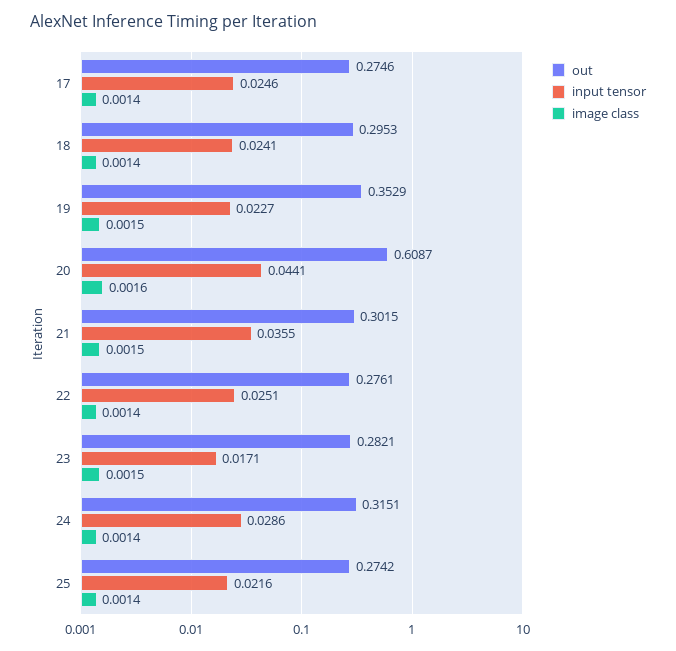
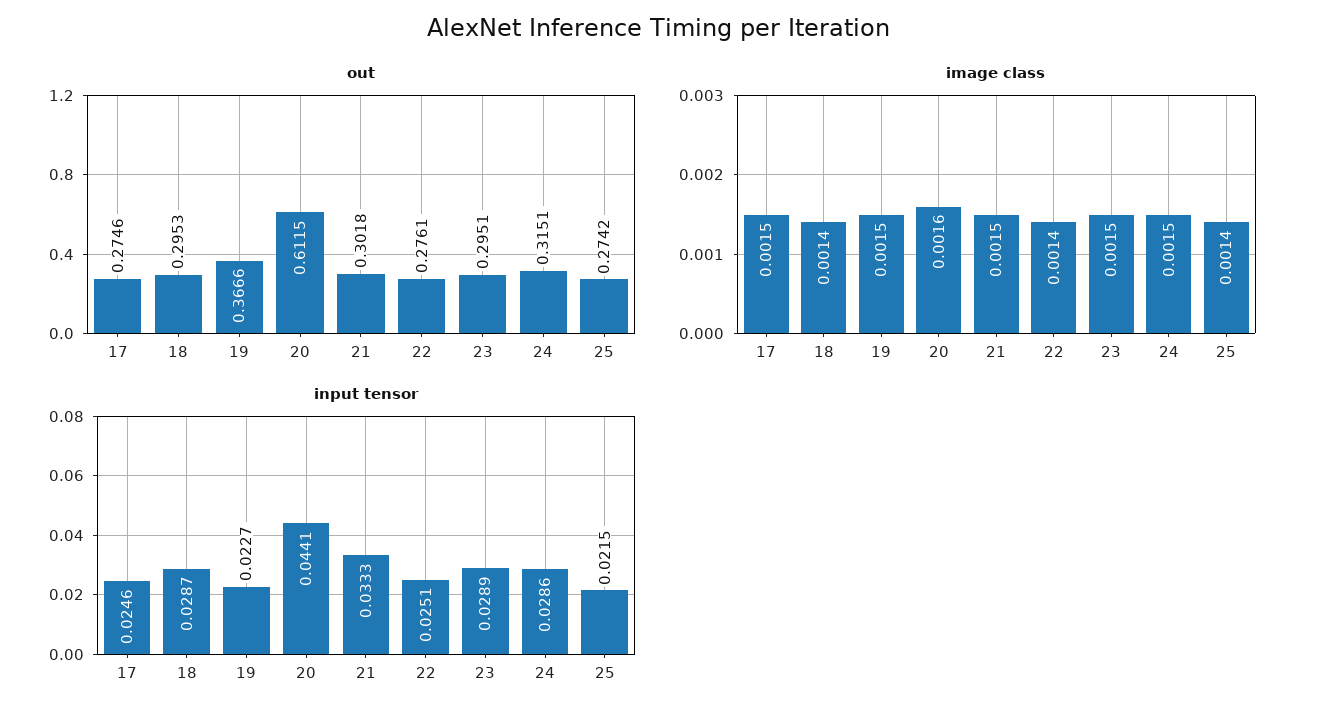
  {
    "out": {
      "17": 0.2746,
      "18": 0.2953,
-     "19": 0.3529,
+     "19": 0.3666,
-     "20": 0.6087,
+     "20": 0.6115,
-     "21": 0.3015,
+     "21": 0.3018,
      "22": 0.2761,
-     "23": 0.2821,
+     "23": 0.2951,
      "24": 0.3151,
      "25": 0.2742
    },
    "input tensor": {
      "17": 0.0246,
-     "18": 0.0241,
+     "18": 0.0287,
      "19": 0.0227,
      "20": 0.0441,
-     "21": 0.0355,
+     "21": 0.0333,
      "22": 0.0251,
-     "23": 0.0171,
+     "23": 0.0289,
      "24": 0.0286,
-     "25": 0.0216
+     "25": 0.0215
    },
    "image class": {
-     "17": 0.0014,
+     "17": 0.0015,
      "18": 0.0014,
      "19": 0.0015,
      "20": 0.0016,
      "21": 0.0015,
      "22": 0.0014,
      "23": 0.0015,
-     "24": 0.0014,
+     "24": 0.0015,
      "25": 0.0014
    }
  }

